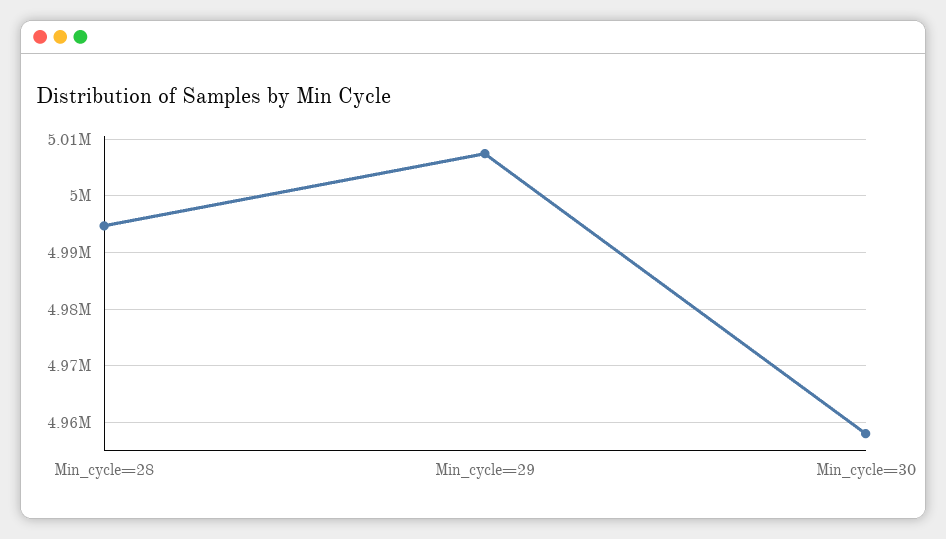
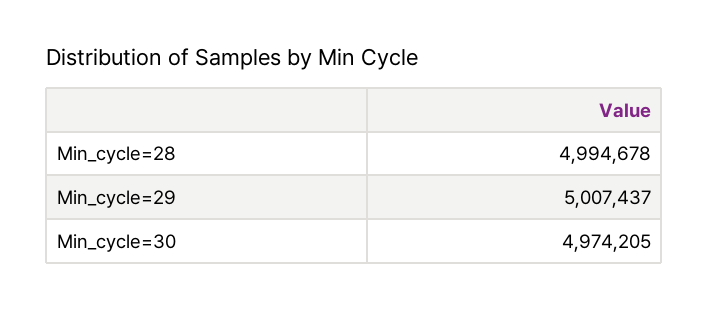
  {
    "Min_cycle=28": 4994678,
    "Min_cycle=29": 5007437,
-   "Min_cycle=30": 4958000
+   "Min_cycle=30": 4974205
  }

